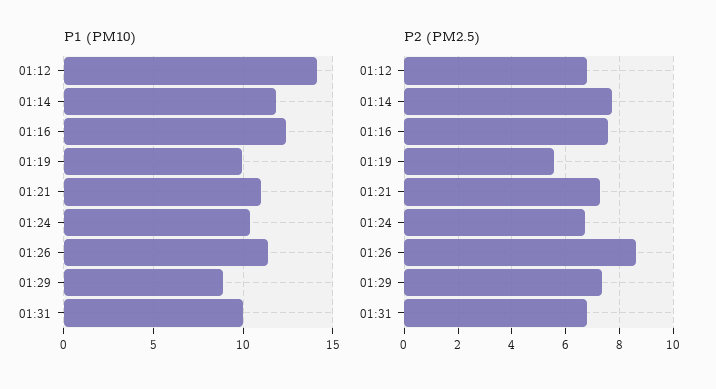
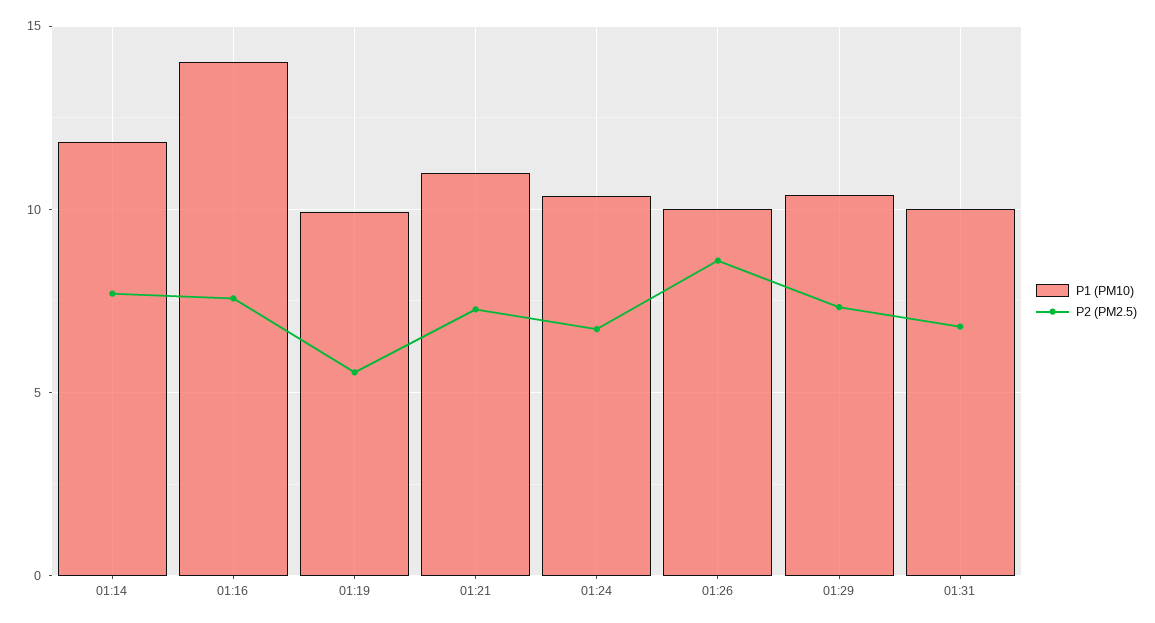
  {
    "P1 (PM10)": {
-     "01:12": 14,
      "01:14": 12,
-     "01:16": 12.5,
+     "01:16": 14,
      "01:19": 10,
      "01:21": 11,
      "01:24": 10.5,
-     "01:26": 11.5,
+     "01:26": 10,
-     "01:29": 9,
+     "01:29": 10.5,
      "01:31": 10
    },
    "P2 (PM2.5)": {
-     "01:12": 6.75,
      "01:14": 7.75,
      "01:16": 7.5,
      "01:19": 5.5,
      "01:21": 7.25,
      "01:24": 6.75,
      "01:26": 8.5,
      "01:29": 7.25,
      "01:31": 6.75
    }
  }

